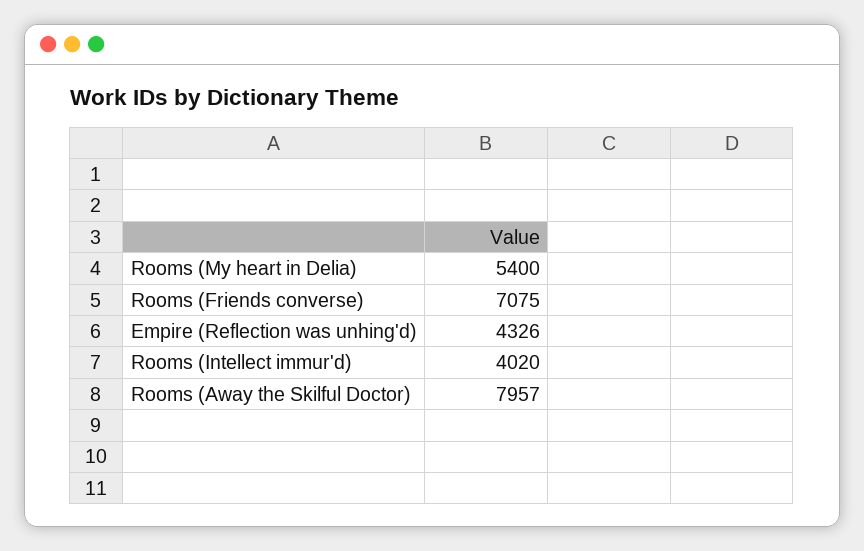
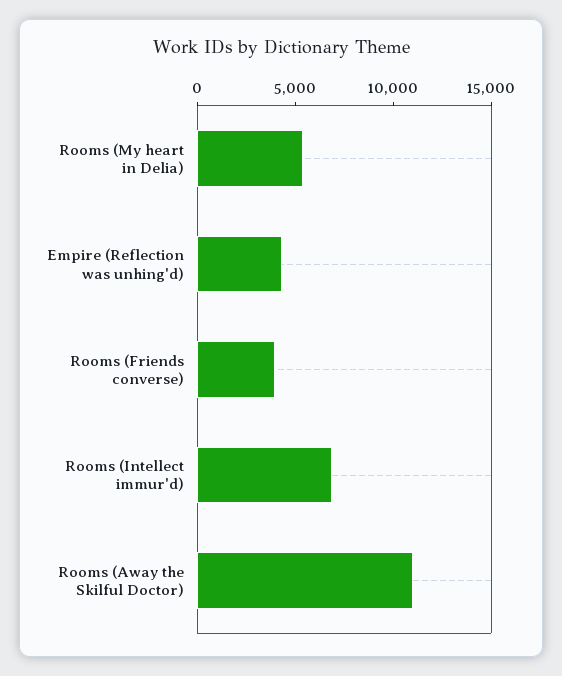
  {
    "Rooms (My heart in Delia)": 5400,
-   "Rooms (Friends converse)": 7075,
+   "Rooms (Friends converse)": 4000,
    "Empire (Reflection was unhing'd)": 4326,
-   "Rooms (Intellect immur'd)": 4020,
+   "Rooms (Intellect immur'd)": 7000,
-   "Rooms (Away the Skilful Doctor)": 7957
+   "Rooms (Away the Skilful Doctor)": 11000
  }

